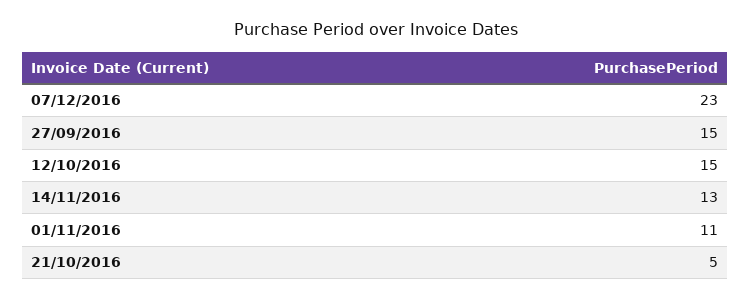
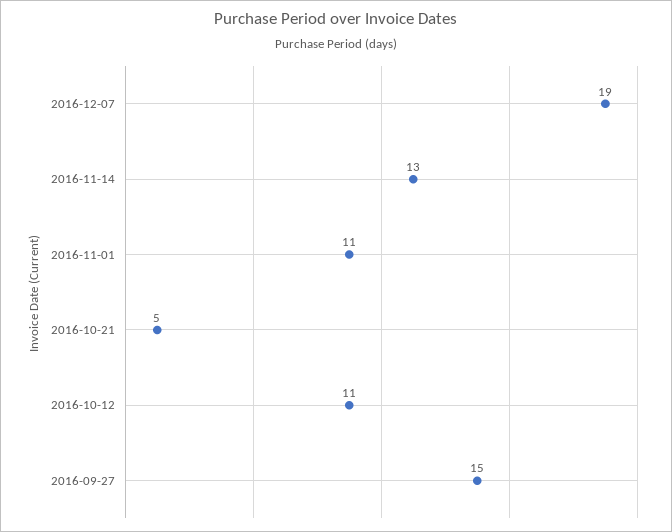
  {
-   "07/12/2016": 23,
+   "07/12/2016": 19,
    "27/09/2016": 15,
-   "12/10/2016": 15,
+   "12/10/2016": 11,
    "14/11/2016": 13,
    "01/11/2016": 11,
    "21/10/2016": 5
  }

